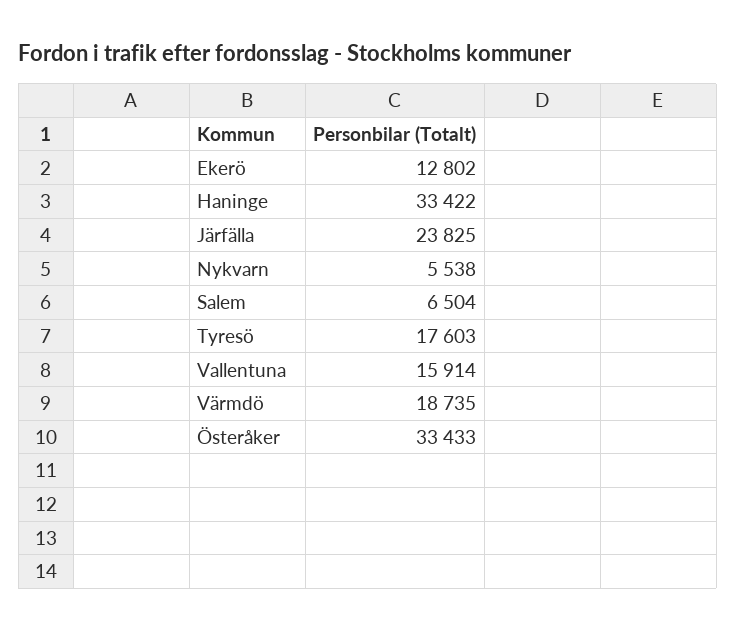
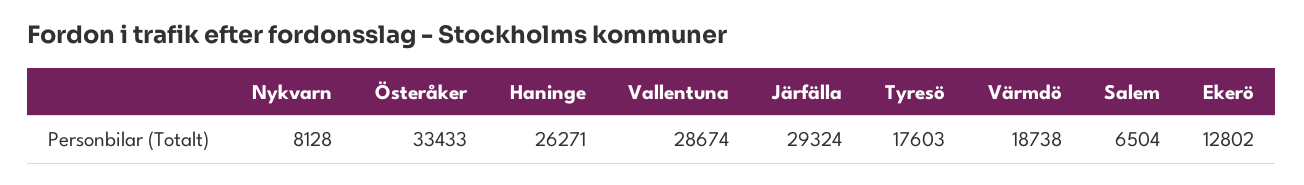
  {
    "Ekerö": 12802,
-   "Haninge": 33422,
+   "Haninge": 26271,
-   "Järfälla": 23825,
+   "Järfälla": 29324,
-   "Nykvarn": 5538,
+   "Nykvarn": 8128,
    "Salem": 6504,
    "Tyresö": 17603,
-   "Vallentuna": 15914,
+   "Vallentuna": 28674,
-   "Värmdö": 18735,
+   "Värmdö": 18738,
    "Österåker": 33433
  }

